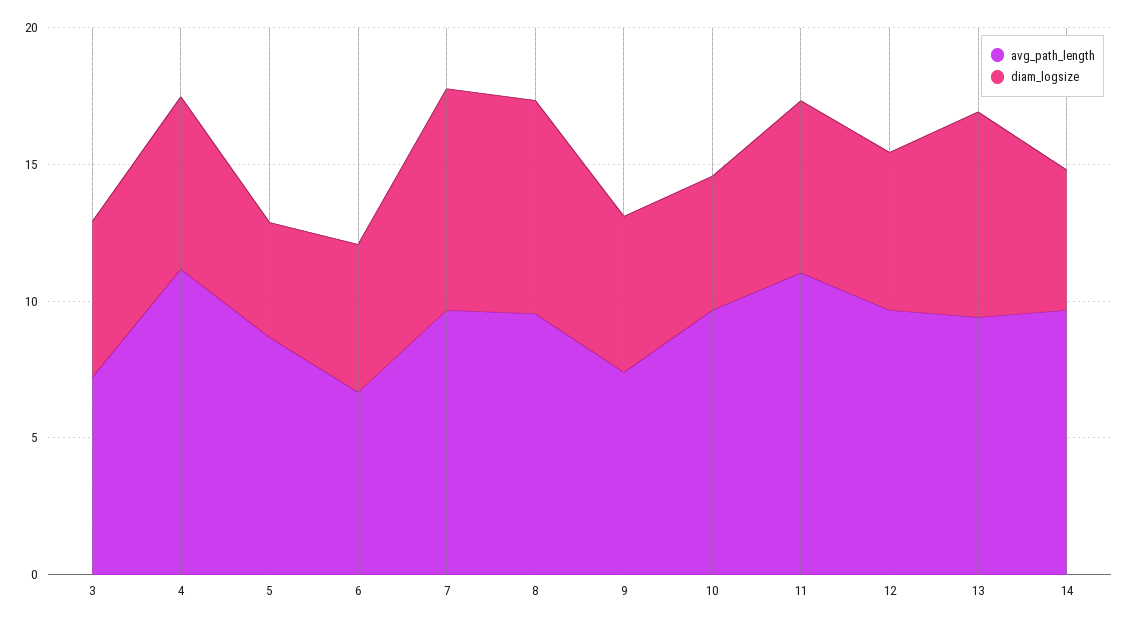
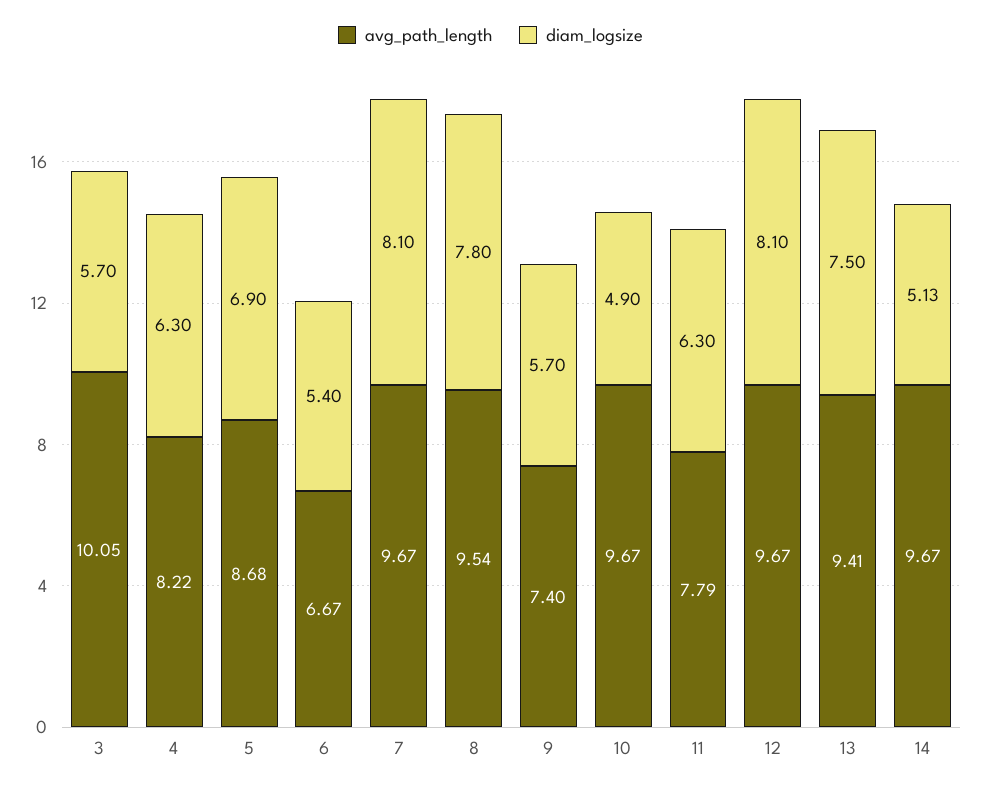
  {
    "avg_path_length": {
-     "3": 7,
+     "3": 10.05,
-     "4": 11,
+     "4": 8.22,
      "5": 8.68,
      "6": 6.67,
      "7": 9.67,
      "8": 9.54,
      "9": 7.4,
      "10": 9.67,
-     "11": 11,
+     "11": 7.79,
      "12": 9.67,
      "13": 9.41,
      "14": 9.67
    },
    "diam_logsize": {
      "3": 5.7,
      "4": 6.3,
-     "5": 4,
+     "5": 6.9,
      "6": 5.4,
      "7": 8.1,
      "8": 7.8,
      "9": 5.7,
      "10": 4.9,
      "11": 6.3,
-     "12": 6,
+     "12": 8.1,
      "13": 7.5,
      "14": 5.13
    }
  }

